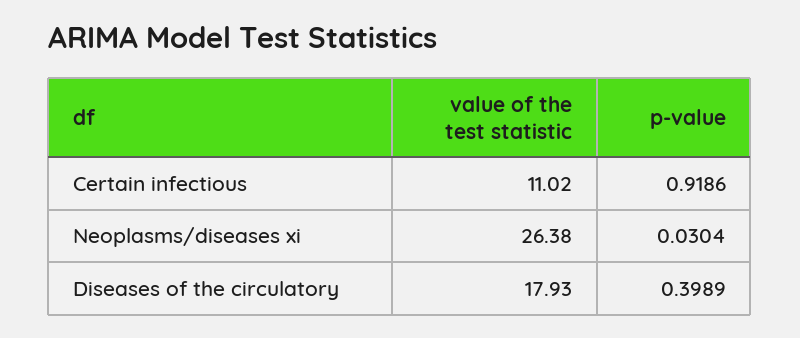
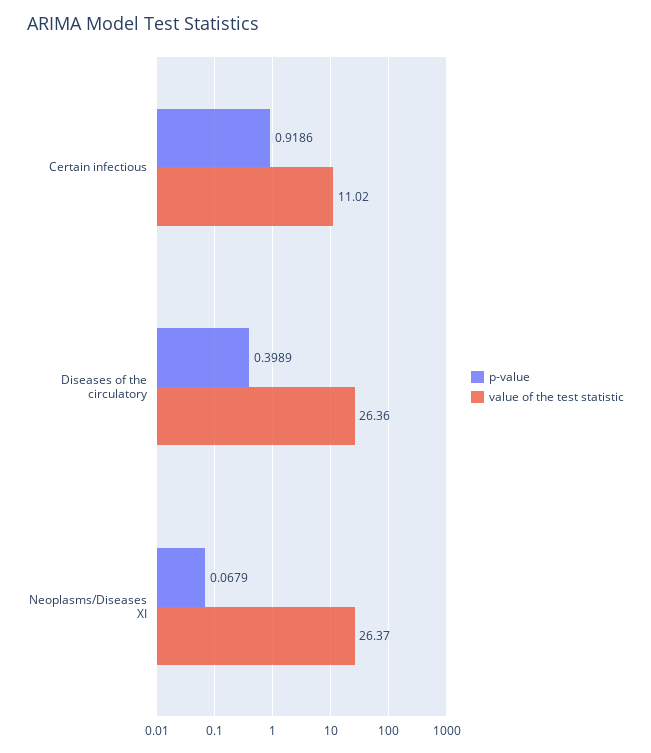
  {
    "value of the test statistic": {
      "Certain infectious": 11.02,
-     "Neoplasms/diseases xi": 26.38,
+     "Neoplasms/diseases xi": 26.37,
-     "Diseases of the circulatory": 17.93
+     "Diseases of the circulatory": 26.36
    },
    "p-value": {
      "Certain infectious": 0.9186,
-     "Neoplasms/diseases xi": 0.0304,
+     "Neoplasms/diseases xi": 0.0679,
      "Diseases of the circulatory": 0.3989
    }
  }

